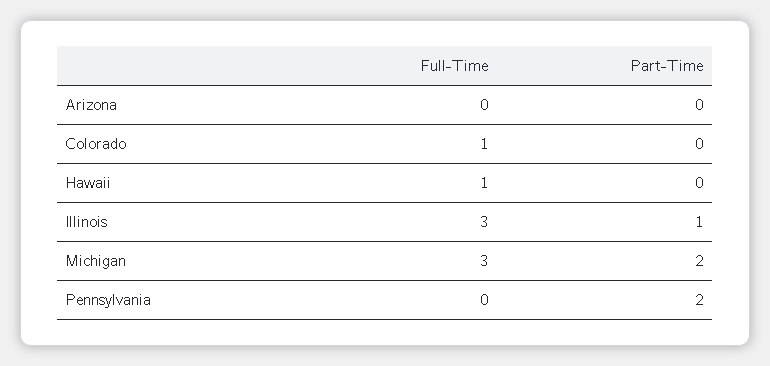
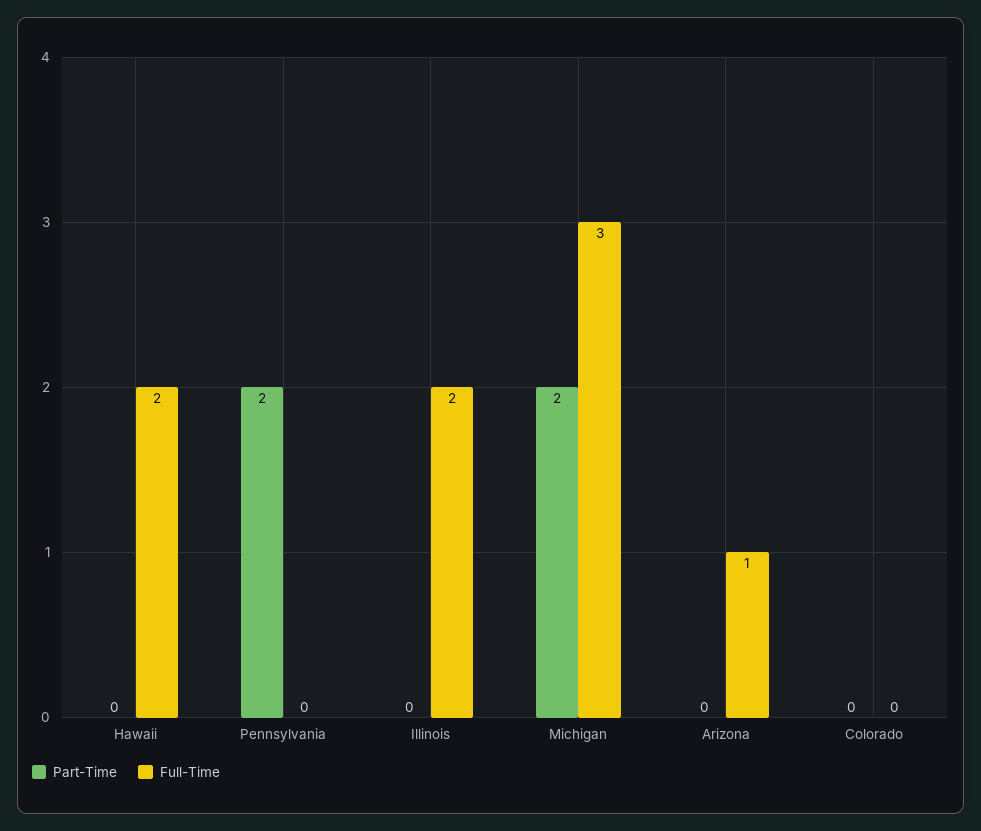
  {
    "Full-Time": {
-     "Arizona": 0,
+     "Arizona": 1,
-     "Colorado": 1,
+     "Colorado": 0,
-     "Hawaii": 1,
+     "Hawaii": 2,
-     "Illinois": 3,
+     "Illinois": 2,
      "Michigan": 3,
      "Pennsylvania": 0
    },
    "Part-Time": {
      "Arizona": 0,
      "Colorado": 0,
      "Hawaii": 0,
-     "Illinois": 1,
+     "Illinois": 0,
      "Michigan": 2,
      "Pennsylvania": 2
    }
  }

